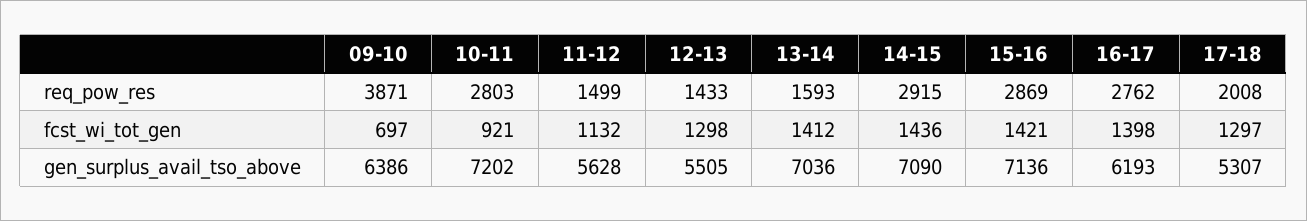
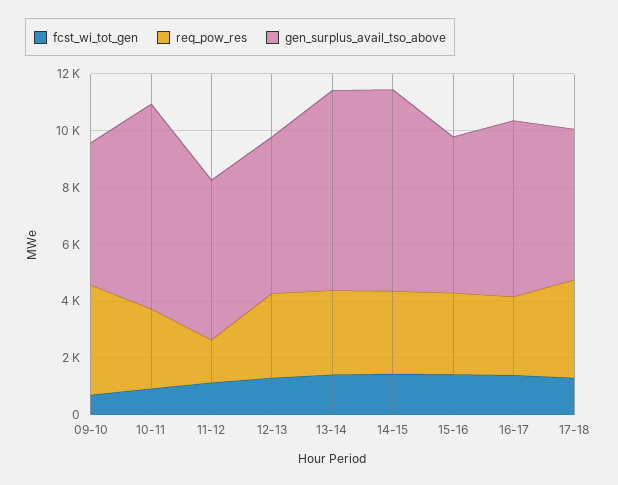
  {
    "req_pow_res": {
      "09-10": 3871,
      "10-11": 2803,
      "11-12": 1499,
-     "12-13": 1433,
+     "12-13": 3000,
-     "13-14": 1593,
+     "13-14": 3000,
      "14-15": 2915,
      "15-16": 2869,
      "16-17": 2762,
-     "17-18": 2008
+     "17-18": 3500
    },
    "fcst_wi_tot_gen": {
      "09-10": 697,
      "10-11": 921,
      "11-12": 1132,
      "12-13": 1298,
      "13-14": 1412,
      "14-15": 1436,
      "15-16": 1421,
      "16-17": 1398,
      "17-18": 1297
    },
    "gen_surplus_avail_tso_above": {
-     "09-10": 6386,
+     "09-10": 5000,
      "10-11": 7202,
      "11-12": 5628,
      "12-13": 5505,
      "13-14": 7036,
      "14-15": 7090,
-     "15-16": 7136,
+     "15-16": 5500,
      "16-17": 6193,
      "17-18": 5307
    }
  }

